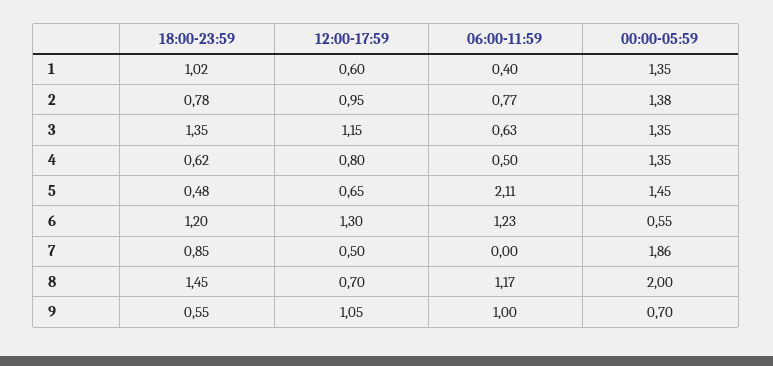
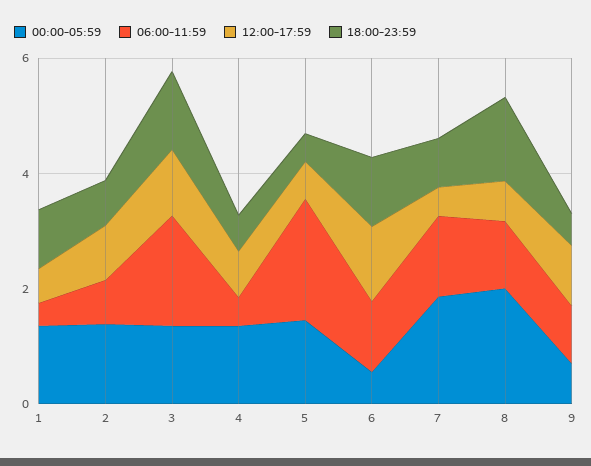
  {
    "18:00-23:59": {
      "1": 1.02,
      "2": 0.78,
      "3": 1.35,
      "4": 0.62,
      "5": 0.48,
      "6": 1.2,
      "7": 0.85,
      "8": 1.45,
      "9": 0.55
    },
    "12:00-17:59": {
      "1": 0.6,
      "2": 0.95,
      "3": 1.15,
      "4": 0.8,
      "5": 0.65,
      "6": 1.3,
      "7": 0.5,
      "8": 0.7,
      "9": 1.05
    },
    "06:00-11:59": {
      "1": 0.4,
      "2": 0.77,
-     "3": 0.63,
+     "3": 2,
      "4": 0.5,
      "5": 2.11,
      "6": 1.23,
-     "7": 0,
+     "7": 1.5,
      "8": 1.17,
      "9": 1
    },
    "00:00-05:59": {
      "1": 1.35,
      "2": 1.38,
      "3": 1.35,
      "4": 1.35,
      "5": 1.45,
      "6": 0.55,
      "7": 1.86,
      "8": 2,
      "9": 0.7
    }
  }

